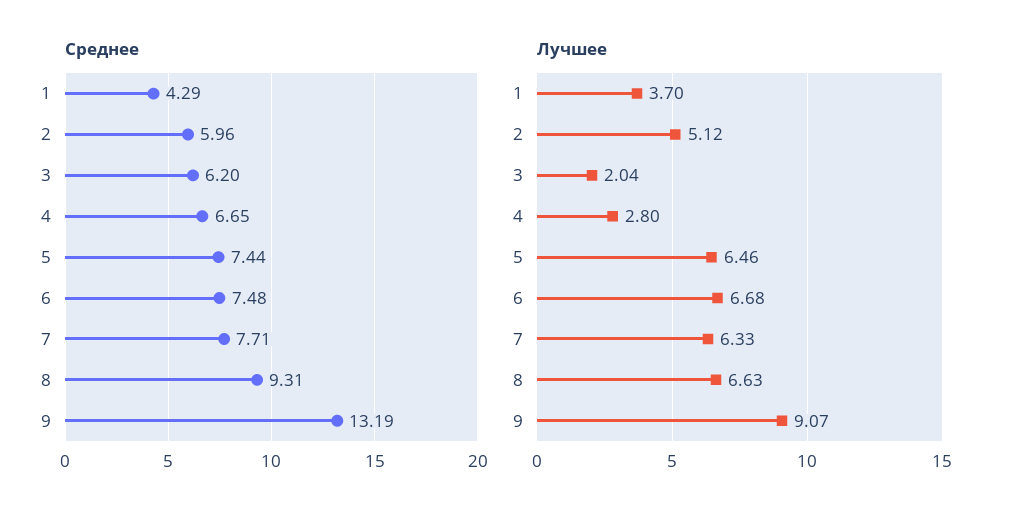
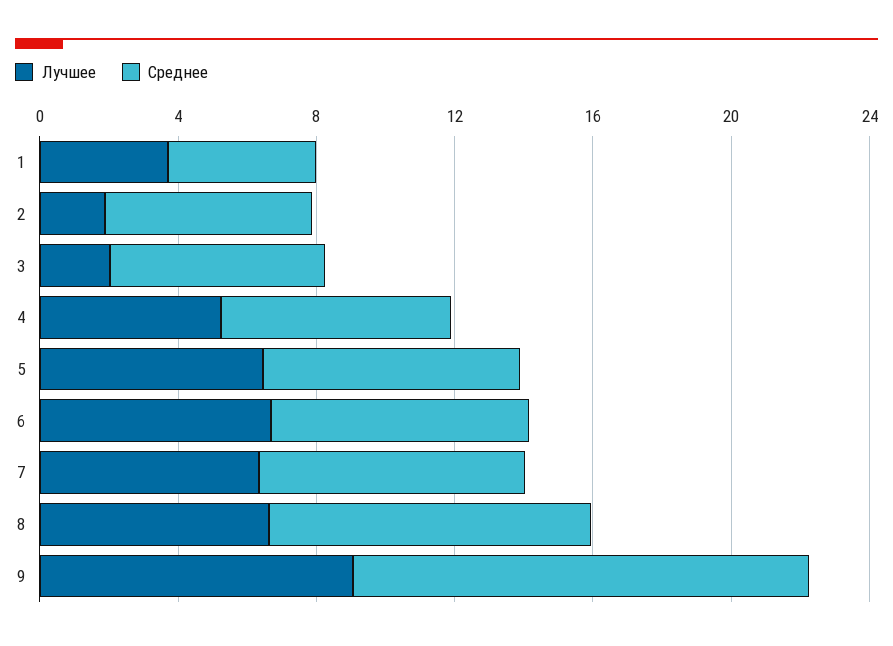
  {
    "Среднее": {
      "1": 4.29,
      "2": 5.96,
      "3": 6.2,
      "4": 6.65,
      "5": 7.44,
      "6": 7.48,
      "7": 7.71,
      "8": 9.31,
      "9": 13.19
    },
    "Лучшее": {
      "1": 3.7,
-     "2": 5.12,
+     "2": 2,
      "3": 2.04,
-     "4": 2.8,
+     "4": 5,
      "5": 6.46,
      "6": 6.68,
      "7": 6.33,
      "8": 6.63,
      "9": 9.07
    }
  }

